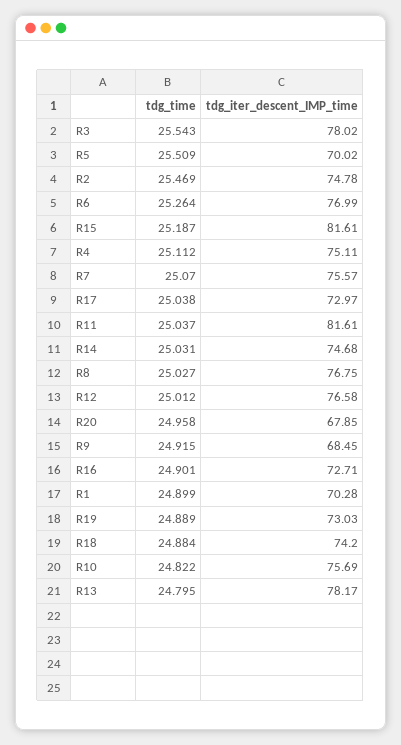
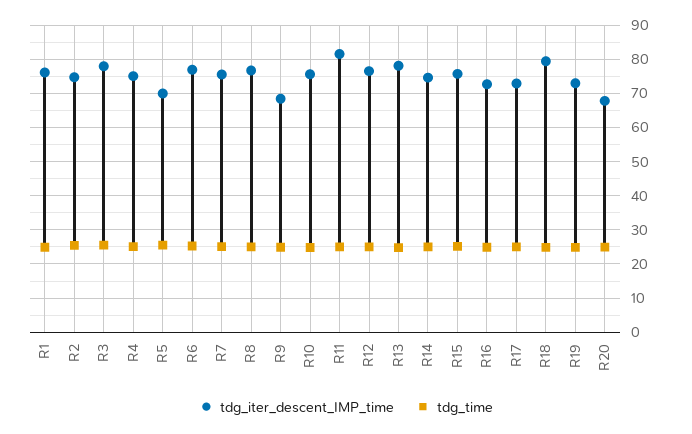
  {
    "tdg_time": {
      "R3": 25.543,
      "R5": 25.509,
      "R2": 25.469,
      "R6": 25.264,
      "R15": 25.187,
      "R4": 25.112,
      "R7": 25.07,
      "R17": 25.038,
      "R11": 25.037,
      "R14": 25.031,
      "R8": 25.027,
      "R12": 25.012,
      "R20": 24.958,
      "R9": 24.915,
      "R16": 24.901,
      "R1": 24.899,
      "R19": 24.889,
      "R18": 24.884,
      "R10": 24.822,
      "R13": 24.795
    },
    "tdg_iter_descent_IMP_time": {
      "R3": 78.02,
      "R5": 70.02,
      "R2": 74.78,
      "R6": 76.99,
-     "R15": 81.61,
+     "R15": 76,
      "R4": 75.11,
      "R7": 75.57,
      "R17": 72.97,
      "R11": 81.61,
      "R14": 74.68,
      "R8": 76.75,
      "R12": 76.58,
      "R20": 67.85,
      "R9": 68.45,
      "R16": 72.71,
-     "R1": 70.28,
+     "R1": 76,
      "R19": 73.03,
-     "R18": 74.2,
+     "R18": 80,
      "R10": 75.69,
      "R13": 78.17
    }
  }

